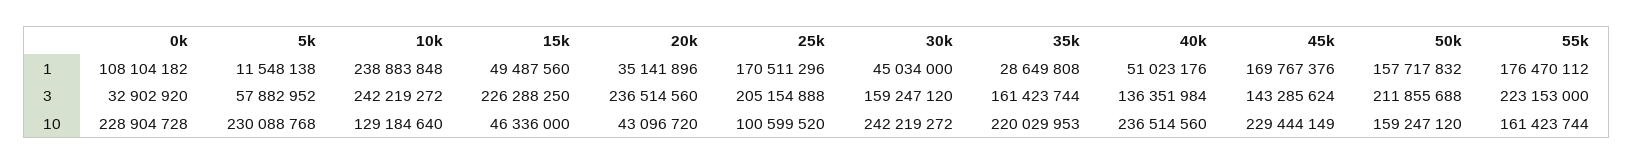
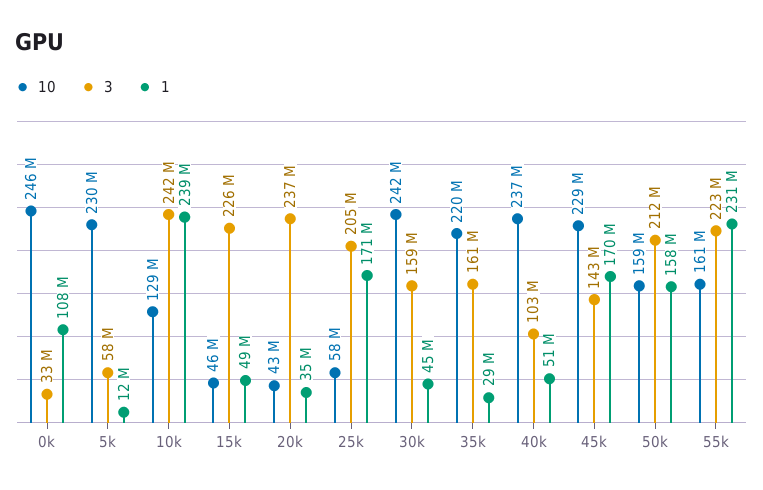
  {
    "1": {
      "0k": 108104182,
      "5k": 11548138,
      "10k": 238883848,
      "15k": 49487560,
      "20k": 35141896,
      "25k": 170511296,
      "30k": 45034000,
      "35k": 28649808,
      "40k": 51023176,
      "45k": 169767376,
      "50k": 157717832,
-     "55k": 176470112
+     "55k": 231000000
    },
    "3": {
      "0k": 32902920,
      "5k": 57882952,
      "10k": 242219272,
      "15k": 226288250,
      "20k": 236514560,
      "25k": 205154888,
      "30k": 159247120,
      "35k": 161423744,
-     "40k": 136351984,
+     "40k": 103000000,
      "45k": 143285624,
      "50k": 211855688,
      "55k": 223153000
    },
    "10": {
-     "0k": 228904728,
+     "0k": 246000000,
      "5k": 230088768,
      "10k": 129184640,
      "15k": 46336000,
      "20k": 43096720,
-     "25k": 100599520,
+     "25k": 58000000,
      "30k": 242219272,
      "35k": 220029953,
      "40k": 236514560,
      "45k": 229444149,
      "50k": 159247120,
      "55k": 161423744
    }
  }

